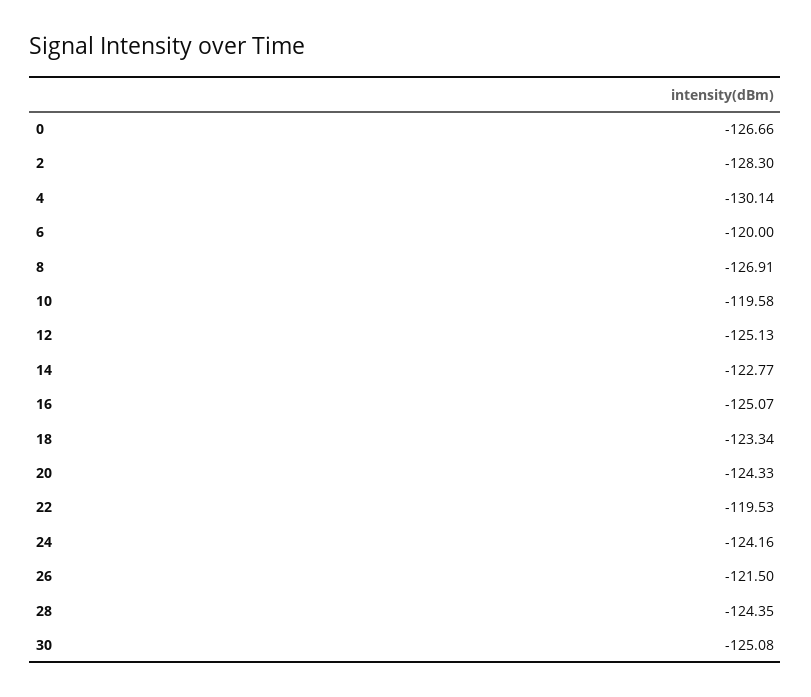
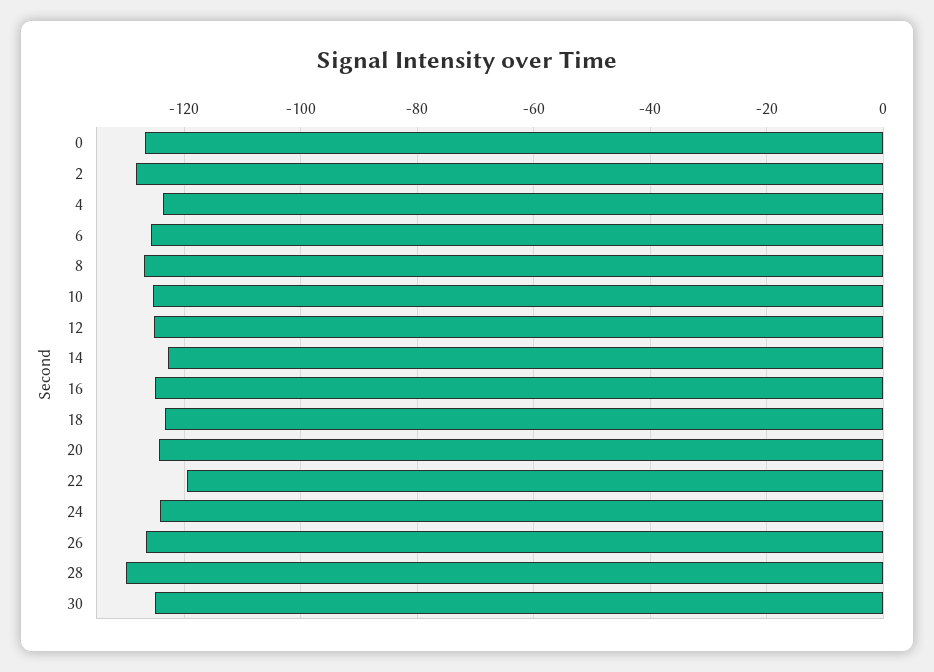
  {
    "0": -126.66,
    "2": -128.3,
-   "4": -130.14,
+   "4": -124,
-   "6": -120,
+   "6": -126,
    "8": -126.91,
-   "10": -119.58,
+   "10": -126,
    "12": -125.13,
    "14": -122.77,
    "16": -125.07,
    "18": -123.34,
    "20": -124.33,
    "22": -119.53,
    "24": -124.16,
-   "26": -121.5,
+   "26": -126,
-   "28": -124.35,
+   "28": -130,
    "30": -125.08
  }

